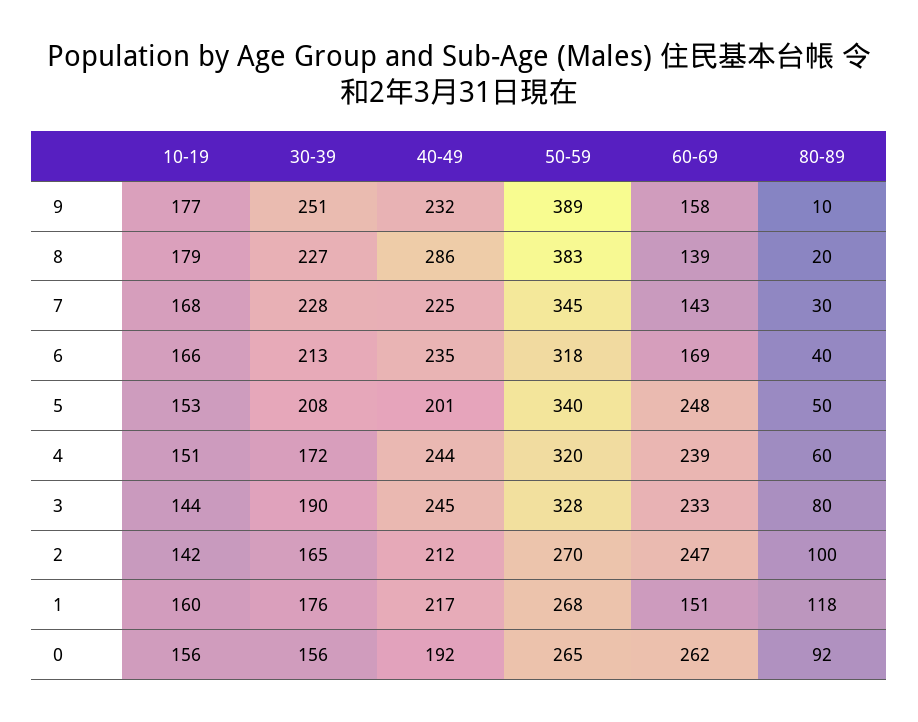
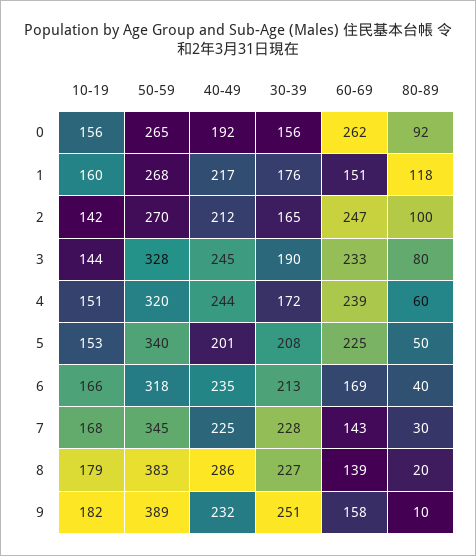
  {
    "10-19": {
-     "9": 177,
+     "9": 182,
      "8": 179,
      "7": 168,
      "6": 166,
      "5": 153,
      "4": 151,
      "3": 144,
      "2": 142,
      "1": 160,
      "0": 156
    },
    "30-39": {
      "9": 251,
      "8": 227,
      "7": 228,
      "6": 213,
      "5": 208,
      "4": 172,
      "3": 190,
      "2": 165,
      "1": 176,
      "0": 156
    },
    "40-49": {
      "9": 232,
      "8": 286,
      "7": 225,
      "6": 235,
      "5": 201,
      "4": 244,
      "3": 245,
      "2": 212,
      "1": 217,
      "0": 192
    },
    "50-59": {
      "9": 389,
      "8": 383,
      "7": 345,
      "6": 318,
      "5": 340,
      "4": 320,
      "3": 328,
      "2": 270,
      "1": 268,
      "0": 265
    },
    "60-69": {
      "9": 158,
      "8": 139,
      "7": 143,
      "6": 169,
-     "5": 248,
+     "5": 225,
      "4": 239,
      "3": 233,
      "2": 247,
      "1": 151,
      "0": 262
    },
    "80-89": {
      "9": 10,
      "8": 20,
      "7": 30,
      "6": 40,
      "5": 50,
      "4": 60,
      "3": 80,
      "2": 100,
      "1": 118,
      "0": 92
    }
  }

